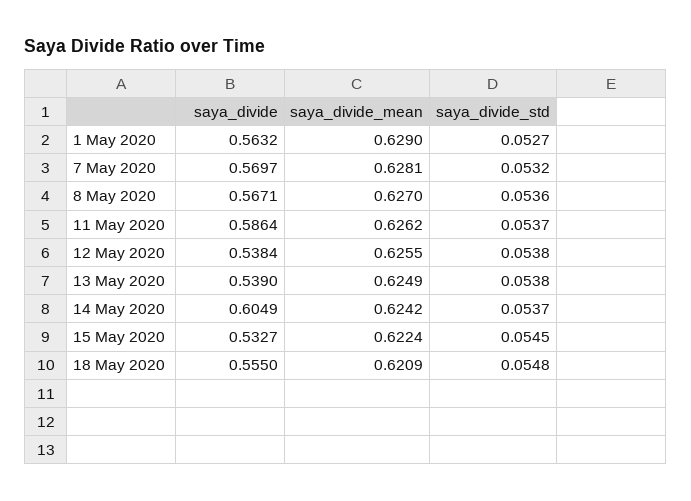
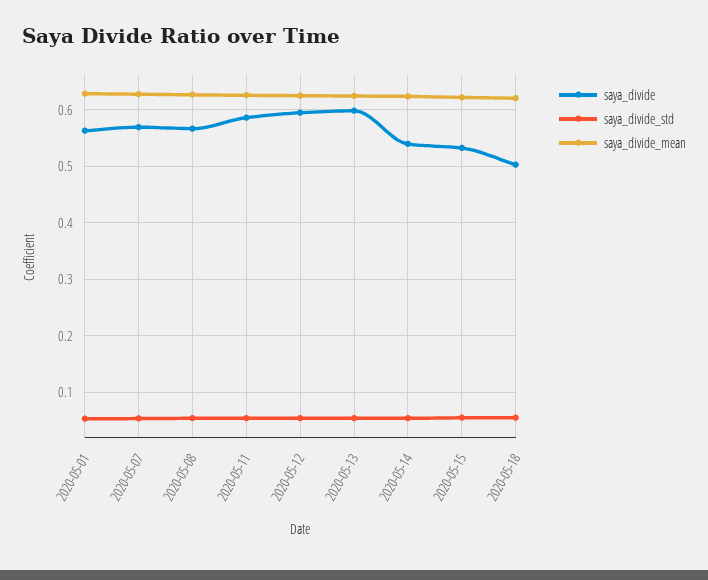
  {
    "saya_divide": {
      "1 May 2020": 0.5632,
      "7 May 2020": 0.5697,
      "8 May 2020": 0.5671,
      "11 May 2020": 0.5864,
-     "12 May 2020": 0.5384,
+     "12 May 2020": 0.6,
-     "13 May 2020": 0.539,
+     "13 May 2020": 0.6,
-     "14 May 2020": 0.6049,
+     "14 May 2020": 0.54,
      "15 May 2020": 0.5327,
-     "18 May 2020": 0.555
+     "18 May 2020": 0.5
    },
    "saya_divide_mean": {
      "1 May 2020": 0.629,
      "7 May 2020": 0.6281,
      "8 May 2020": 0.627,
      "11 May 2020": 0.6262,
      "12 May 2020": 0.6255,
      "13 May 2020": 0.6249,
      "14 May 2020": 0.6242,
      "15 May 2020": 0.6224,
      "18 May 2020": 0.6209
    },
    "saya_divide_std": {
      "1 May 2020": 0.0527,
      "7 May 2020": 0.0532,
      "8 May 2020": 0.0536,
      "11 May 2020": 0.0537,
      "12 May 2020": 0.0538,
      "13 May 2020": 0.0538,
      "14 May 2020": 0.0537,
      "15 May 2020": 0.0545,
      "18 May 2020": 0.0548
    }
  }

